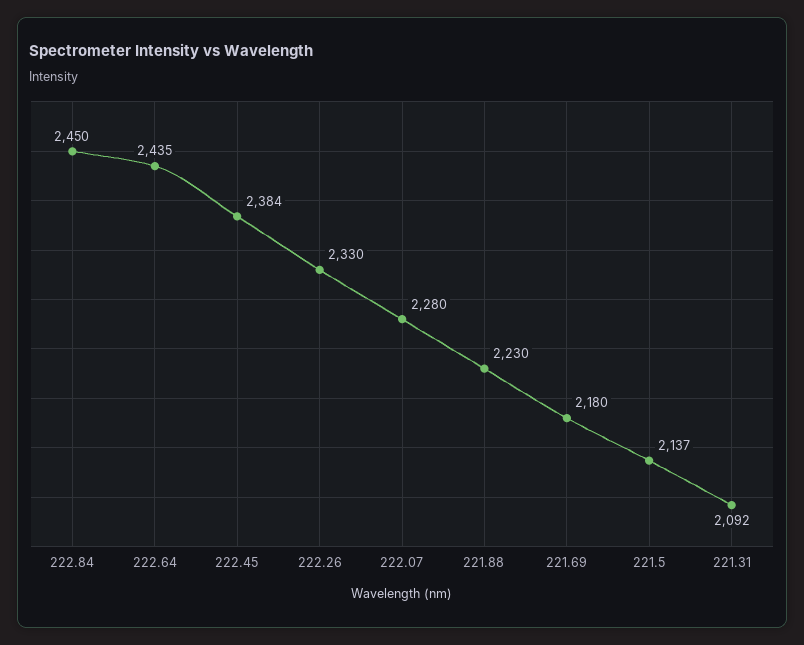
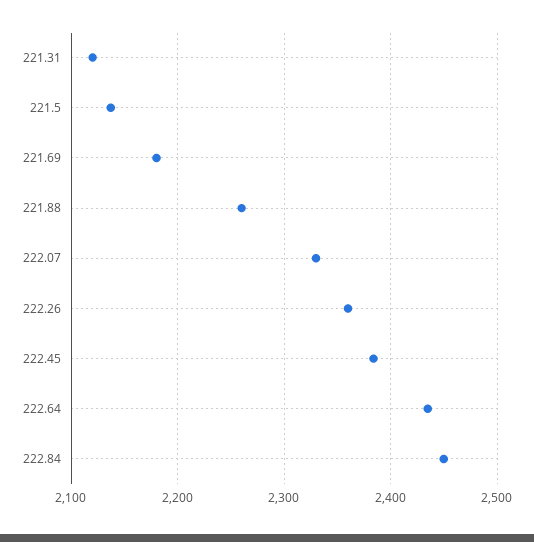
  {
    "222.84": 2450,
    "222.64": 2435,
    "222.45": 2384,
-   "222.26": 2330,
+   "222.26": 2360,
-   "222.07": 2280,
+   "222.07": 2330,
-   "221.88": 2230,
+   "221.88": 2260,
    "221.69": 2180,
    "221.5": 2137,
-   "221.31": 2092
+   "221.31": 2120
  }

